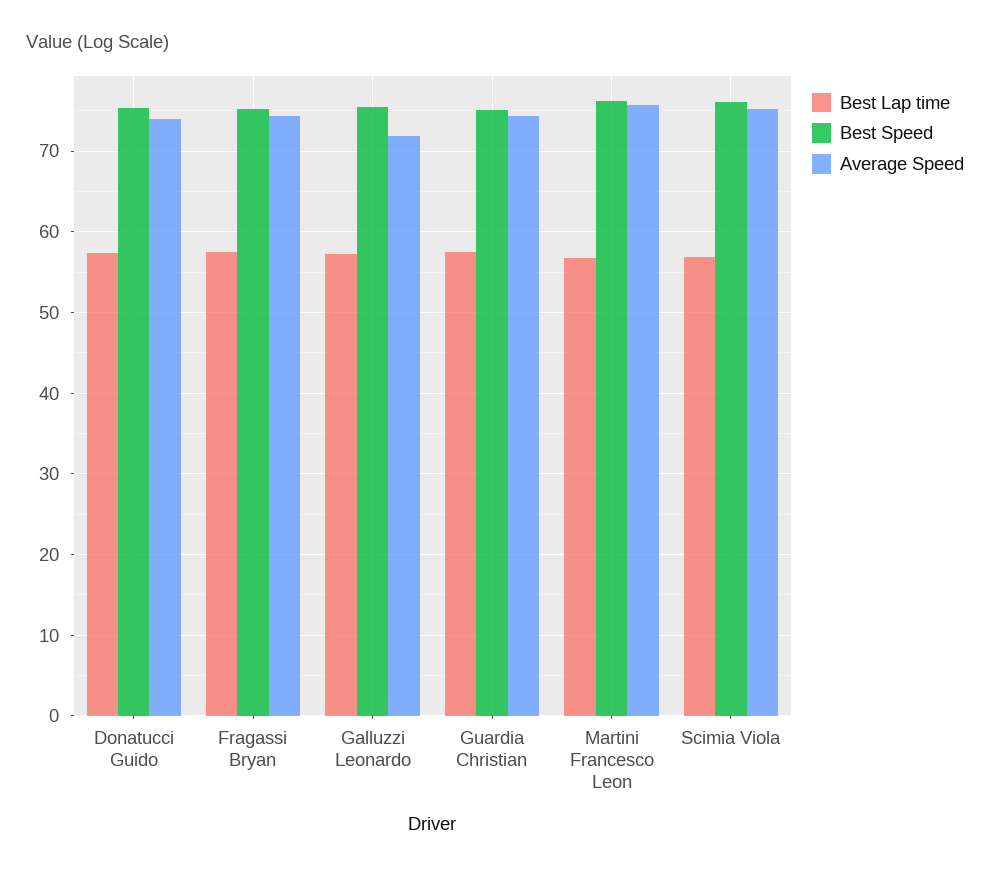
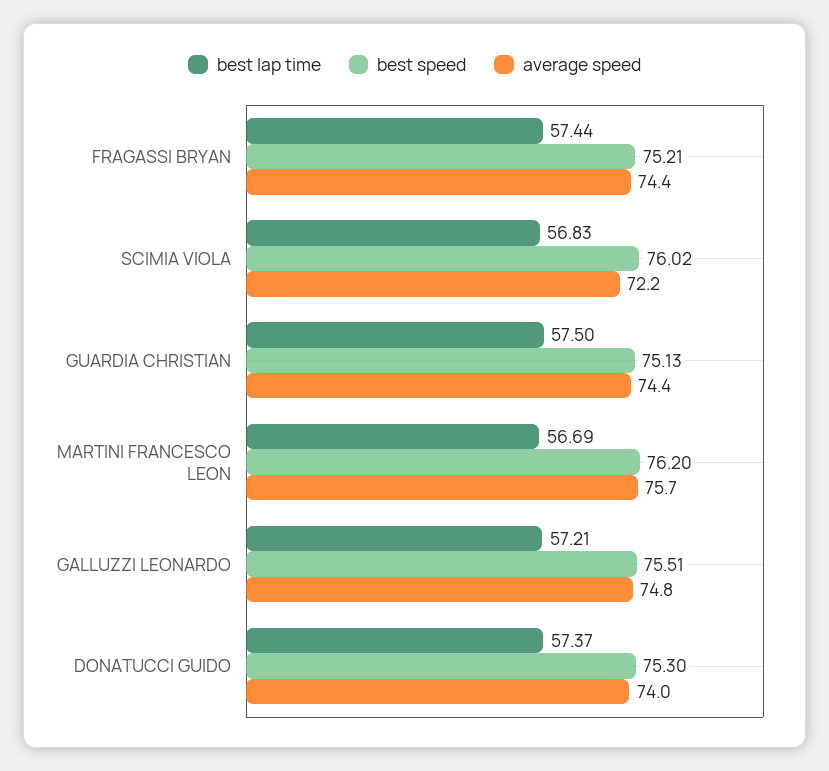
  {
    "Best Lap time": {
      "Donatucci Guido": 57.37,
      "Fragassi Bryan": 57.44,
      "Galluzzi Leonardo": 57.21,
      "Guardia Christian": 57.5,
      "Martini Francesco Leon": 56.69,
      "Scimia Viola": 56.83
    },
    "Best Speed": {
      "Donatucci Guido": 75.3,
      "Fragassi Bryan": 75.21,
      "Galluzzi Leonardo": 75.51,
      "Guardia Christian": 75.13,
      "Martini Francesco Leon": 76.2,
      "Scimia Viola": 76.02
    },
    "Average Speed": {
      "Donatucci Guido": 74,
      "Fragassi Bryan": 74.4,
-     "Galluzzi Leonardo": 72,
+     "Galluzzi Leonardo": 74.8,
      "Guardia Christian": 74.4,
      "Martini Francesco Leon": 75.7,
-     "Scimia Viola": 75
+     "Scimia Viola": 72.2
    }
  }

